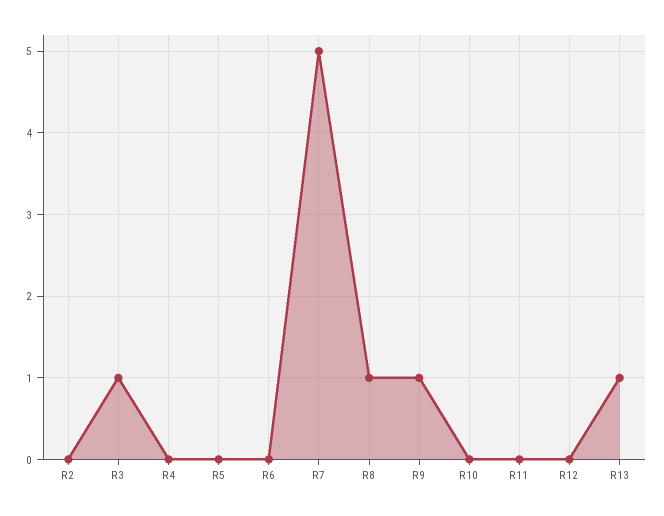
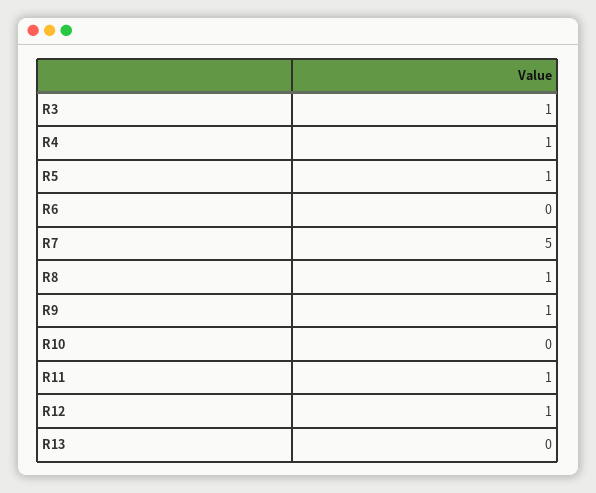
  {
-   "R2": 0,
    "R3": 1,
-   "R4": 0,
+   "R4": 1,
-   "R5": 0,
+   "R5": 1,
    "R6": 0,
    "R7": 5,
    "R8": 1,
    "R9": 1,
    "R10": 0,
-   "R11": 0,
+   "R11": 1,
-   "R12": 0,
+   "R12": 1,
-   "R13": 1
+   "R13": 0
  }

